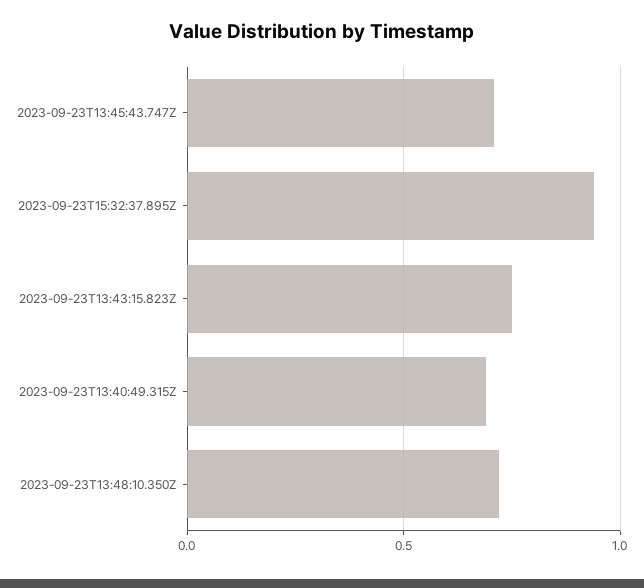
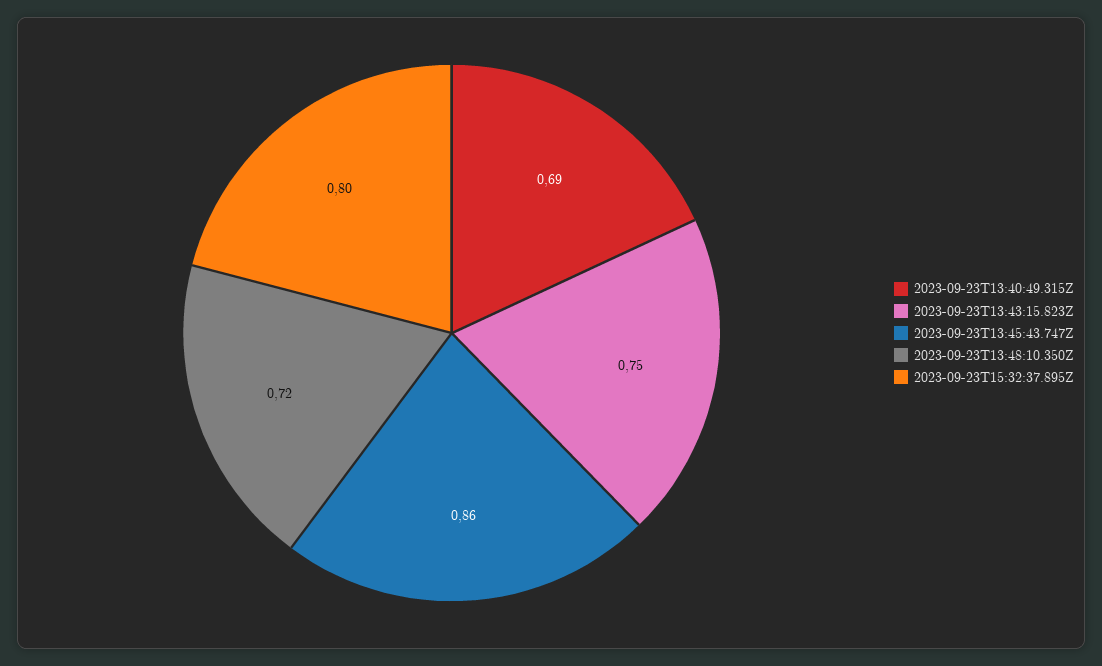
  {
-   "2023-09-23T13:45:43.747Z": 0.7,
+   "2023-09-23T13:45:43.747Z": 0.86,
-   "2023-09-23T15:32:37.895Z": 0.95,
+   "2023-09-23T15:32:37.895Z": 0.8,
    "2023-09-23T13:43:15.823Z": 0.75,
    "2023-09-23T13:40:49.315Z": 0.69,
    "2023-09-23T13:48:10.350Z": 0.72
  }

